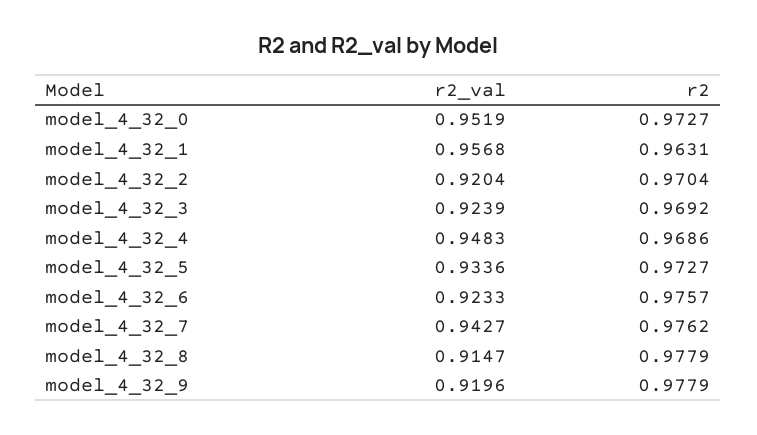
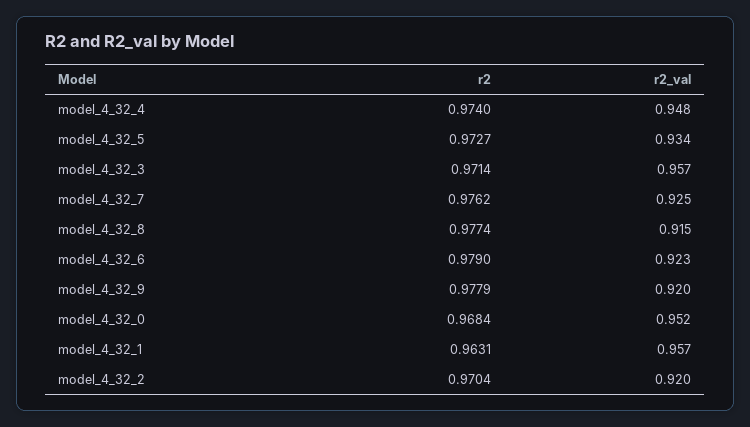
  {
    "r2_val": {
      "model_4_32_0": 0.9519,
      "model_4_32_1": 0.9568,
      "model_4_32_2": 0.9204,
-     "model_4_32_3": 0.9239,
+     "model_4_32_3": 0.957,
      "model_4_32_4": 0.9483,
      "model_4_32_5": 0.9336,
      "model_4_32_6": 0.9233,
-     "model_4_32_7": 0.9427,
+     "model_4_32_7": 0.925,
      "model_4_32_8": 0.9147,
      "model_4_32_9": 0.9196
    },
    "r2": {
-     "model_4_32_0": 0.9727,
+     "model_4_32_0": 0.9684,
      "model_4_32_1": 0.9631,
      "model_4_32_2": 0.9704,
-     "model_4_32_3": 0.9692,
+     "model_4_32_3": 0.9714,
-     "model_4_32_4": 0.9686,
+     "model_4_32_4": 0.974,
      "model_4_32_5": 0.9727,
-     "model_4_32_6": 0.9757,
+     "model_4_32_6": 0.979,
      "model_4_32_7": 0.9762,
-     "model_4_32_8": 0.9779,
+     "model_4_32_8": 0.9774,
      "model_4_32_9": 0.9779
    }
  }

